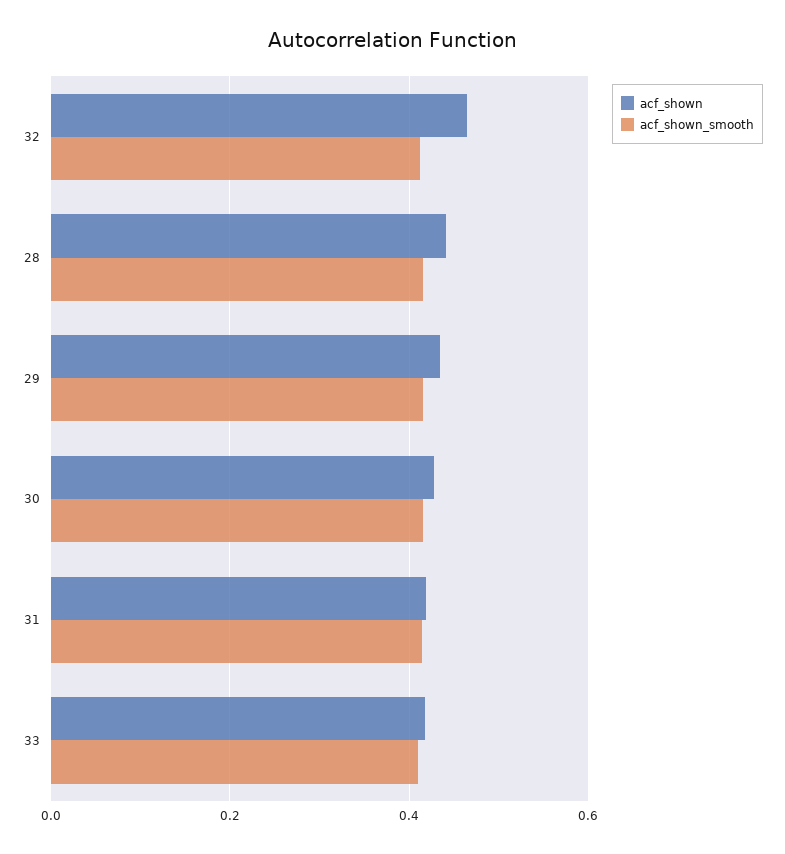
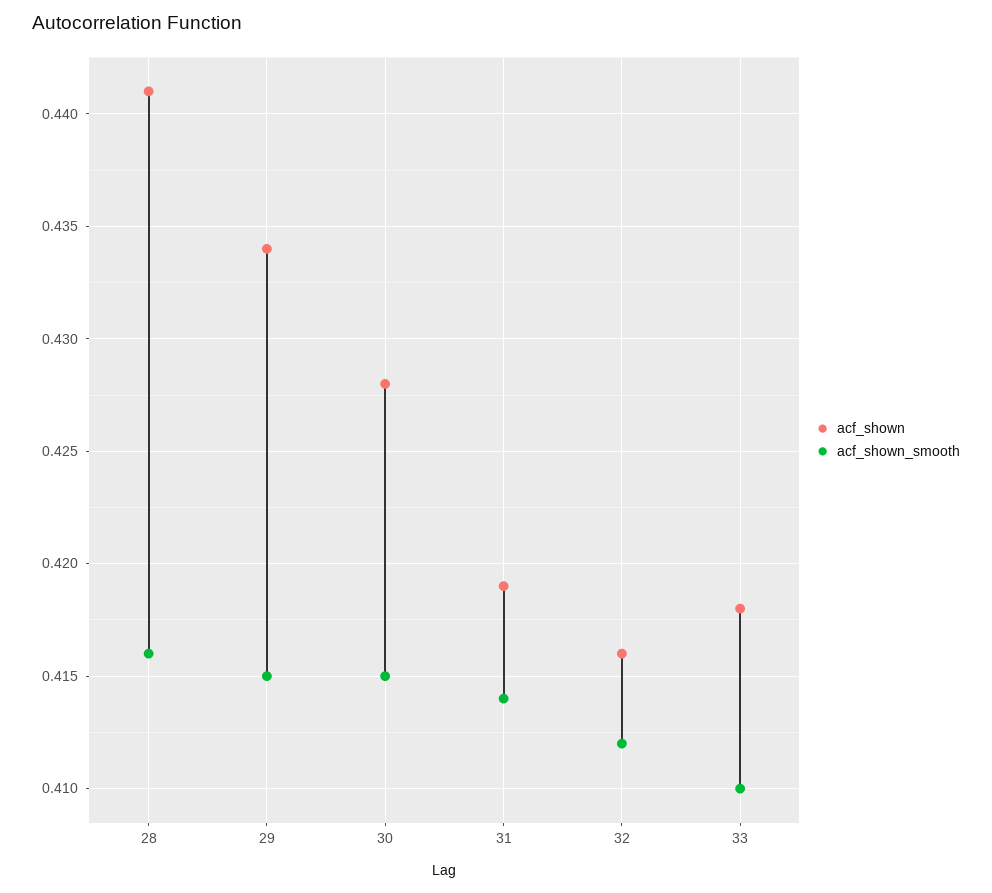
  {
    "acf_shown": {
-     "32": 0.46,
+     "32": 0.416,
      "28": 0.441,
      "29": 0.434,
      "30": 0.428,
      "31": 0.419,
      "33": 0.418
    },
    "acf_shown_smooth": {
      "32": 0.412,
      "28": 0.416,
      "29": 0.415,
      "30": 0.415,
      "31": 0.414,
      "33": 0.41
    }
  }

